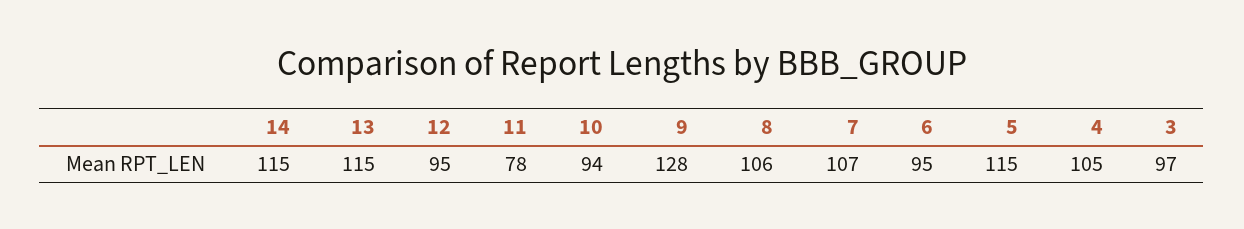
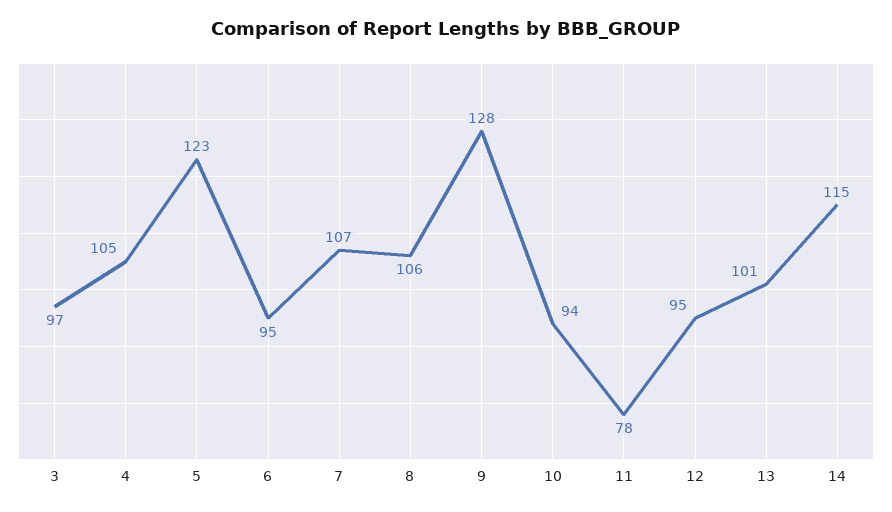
  {
    "14": 115,
-   "13": 115,
+   "13": 101,
    "12": 95,
    "11": 78,
    "10": 94,
    "9": 128,
    "8": 106,
    "7": 107,
    "6": 95,
-   "5": 115,
+   "5": 123,
    "4": 105,
    "3": 97
  }

